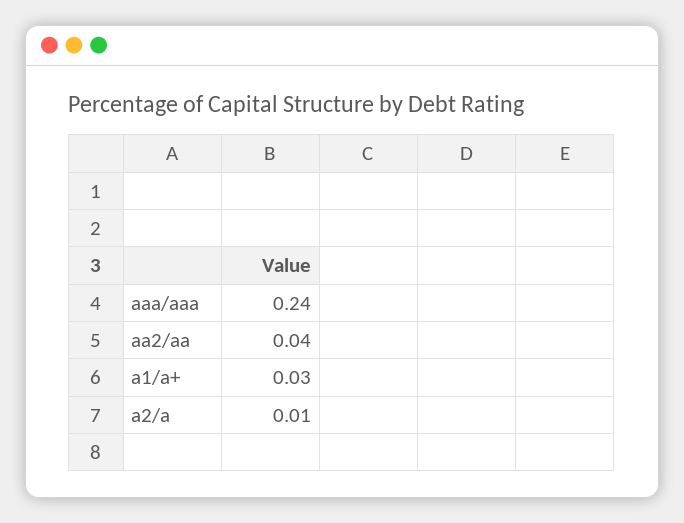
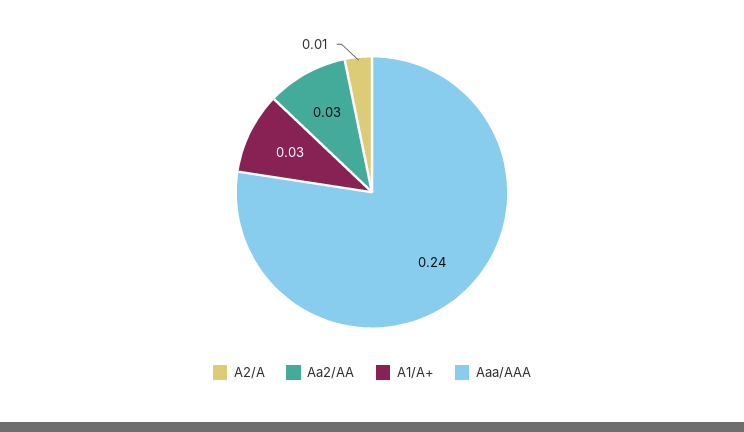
  {
    "aaa/aaa": 0.24,
-   "aa2/aa": 0.04,
+   "aa2/aa": 0.03,
    "a1/a+": 0.03,
    "a2/a": 0.01
  }

